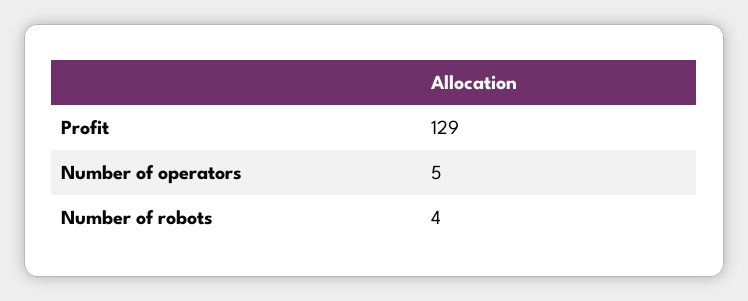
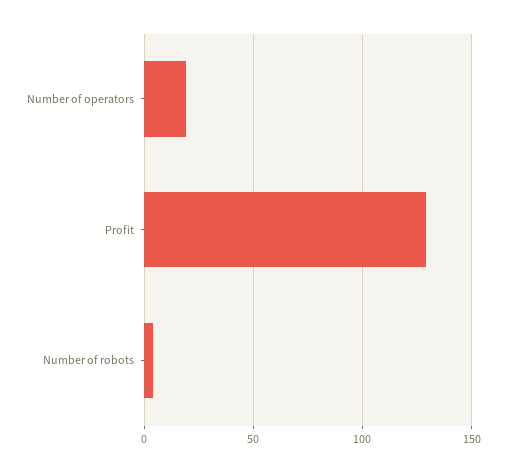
  {
    "Profit": 129,
-   "Number of operators": 5,
+   "Number of operators": 20,
    "Number of robots": 4
  }

